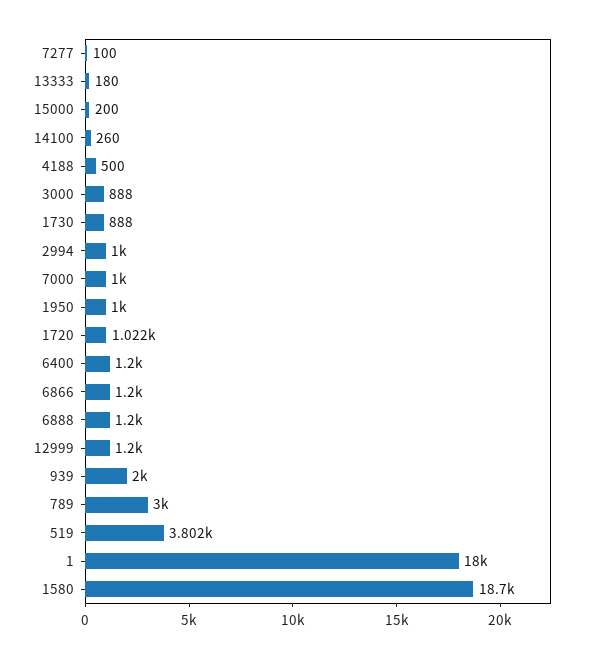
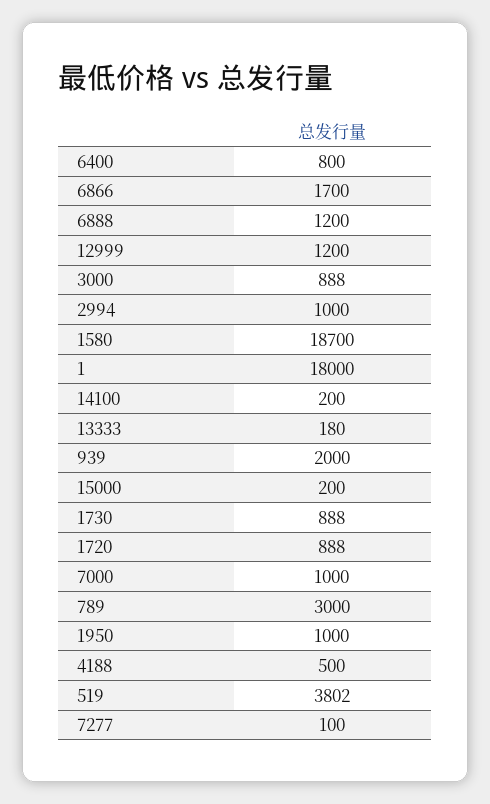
  {
    "7277": 100,
    "13333": 180,
    "15000": 200,
-   "14100": 260,
+   "14100": 200,
    "4188": 500,
    "3000": 888,
    "1730": 888,
    "2994": 1000,
    "7000": 1000,
    "1950": 1000,
-   "1720": 1022,
+   "1720": 888,
-   "6400": 1200,
+   "6400": 800,
-   "6866": 1200,
+   "6866": 1700,
    "6888": 1200,
    "12999": 1200,
    "939": 2000,
    "789": 3000,
    "519": 3802,
    "1": 18000,
    "1580": 18700
  }

